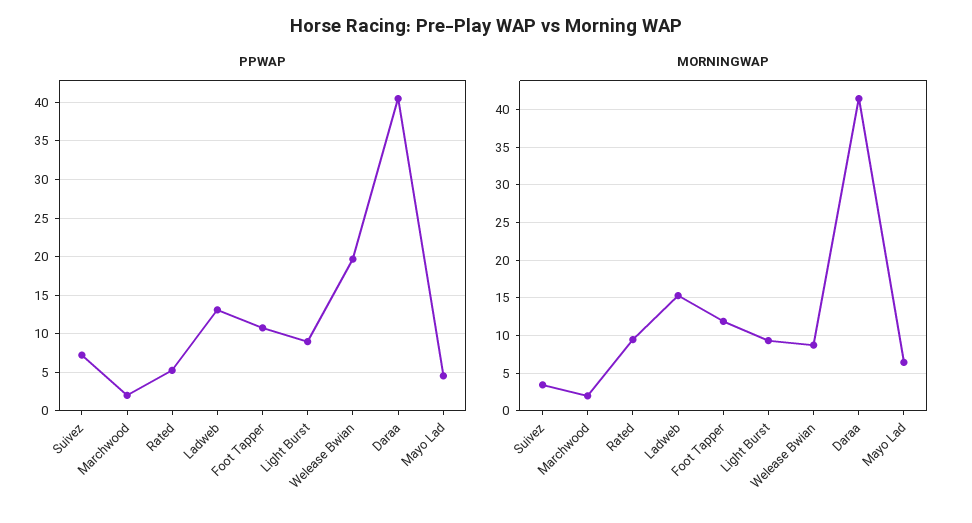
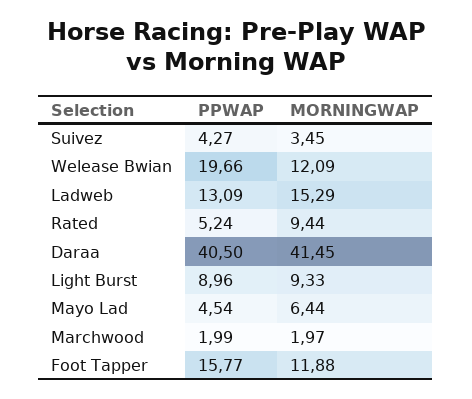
  {
    "PPWAP": {
-     "Suivez": 7,
+     "Suivez": 4.27,
      "Marchwood": 1.99,
      "Rated": 5.24,
      "Ladweb": 13.09,
-     "Foot Tapper": 11,
+     "Foot Tapper": 15.77,
      "Light Burst": 8.96,
      "Welease Bwian": 19.66,
      "Daraa": 40.5,
      "Mayo Lad": 4.54
    },
    "MORNINGWAP": {
      "Suivez": 3.45,
      "Marchwood": 1.97,
      "Rated": 9.44,
      "Ladweb": 15.29,
      "Foot Tapper": 11.88,
      "Light Burst": 9.33,
-     "Welease Bwian": 9,
+     "Welease Bwian": 12.09,
      "Daraa": 41.45,
      "Mayo Lad": 6.44
    }
  }

